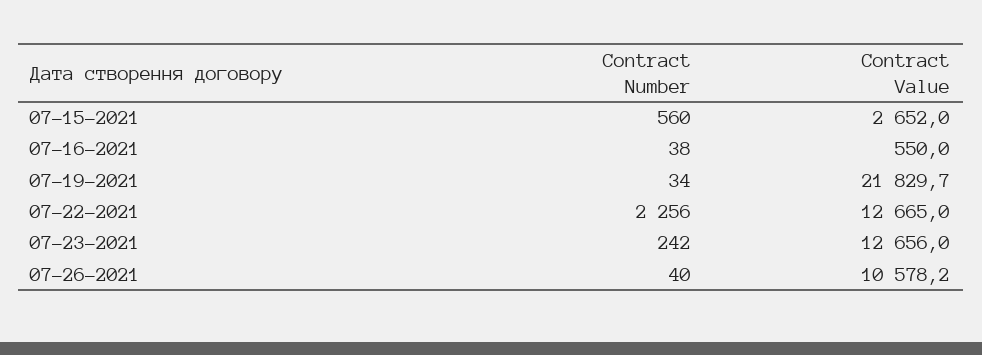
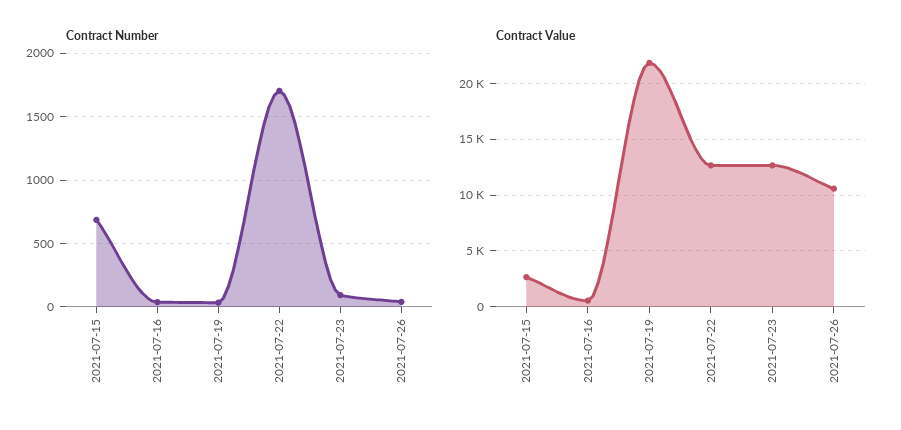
  {
    "Contract Number": {
-     "07-15-2021": 560,
+     "07-15-2021": 700,
      "07-16-2021": 38,
      "07-19-2021": 34,
-     "07-22-2021": 2256,
+     "07-22-2021": 1700,
-     "07-23-2021": 242,
+     "07-23-2021": 100,
      "07-26-2021": 40
    },
    "Contract Value": {
      "07-15-2021": 2652,
      "07-16-2021": 550,
      "07-19-2021": 21829.7,
      "07-22-2021": 12665,
      "07-23-2021": 12656,
      "07-26-2021": 10578.2
    }
  }

